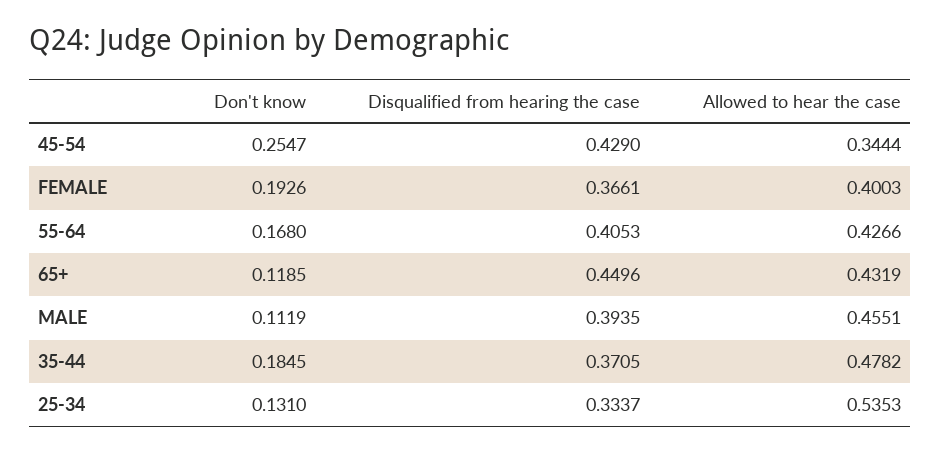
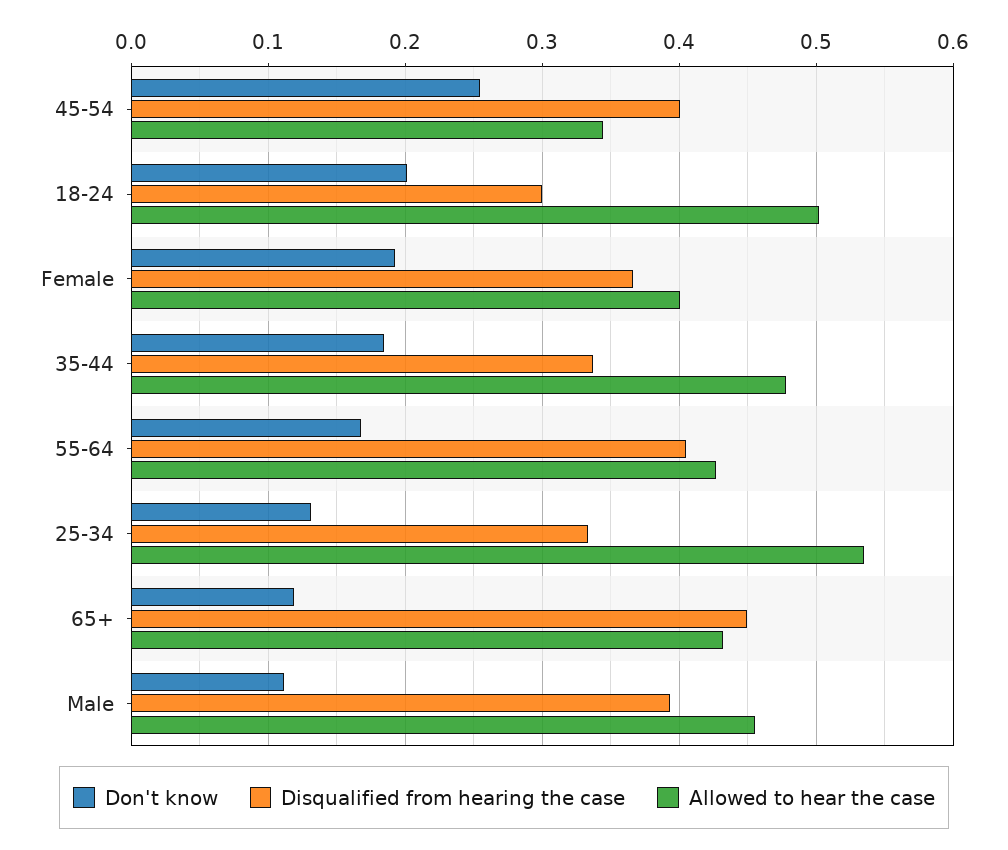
  {
    "Don't know": {
      "45-54": 0.2547,
      "FEMALE": 0.1926,
      "55-64": 0.168,
      "65+": 0.1185,
      "MALE": 0.1119,
      "35-44": 0.1845,
-     "25-34": 0.131
+     "25-34": 0.131,
+     "18-24": 0.2
    },
    "Disqualified from hearing the case": {
-     "45-54": 0.429,
+     "45-54": 0.4,
      "FEMALE": 0.3661,
      "55-64": 0.4053,
      "65+": 0.4496,
      "MALE": 0.3935,
-     "35-44": 0.3705,
+     "35-44": 0.34,
-     "25-34": 0.3337
+     "25-34": 0.3337,
+     "18-24": 0.3
    },
    "Allowed to hear the case": {
      "45-54": 0.3444,
      "FEMALE": 0.4003,
      "55-64": 0.4266,
      "65+": 0.4319,
      "MALE": 0.4551,
      "35-44": 0.4782,
-     "25-34": 0.5353
+     "25-34": 0.5353,
+     "18-24": 0.5
    }
  }

